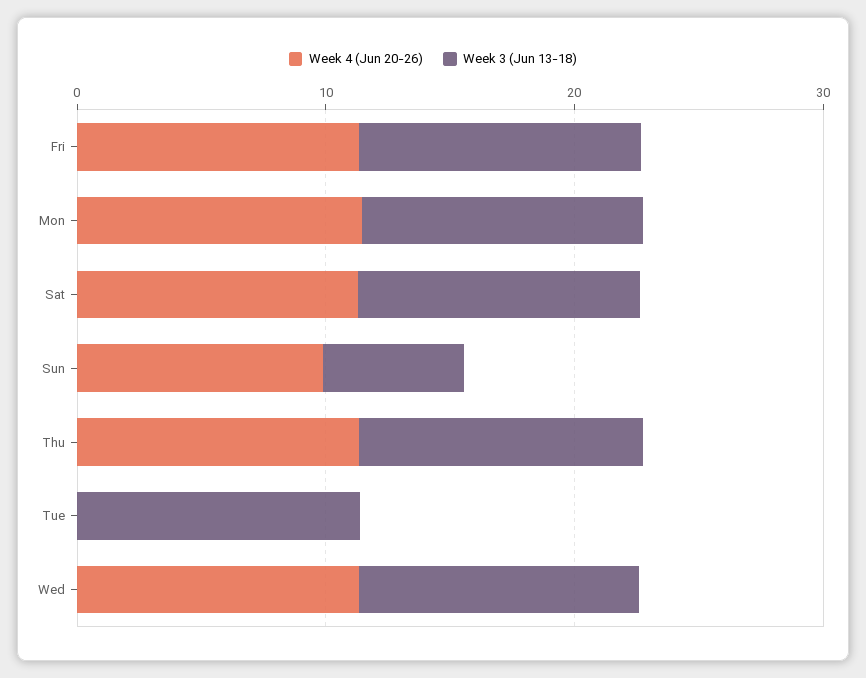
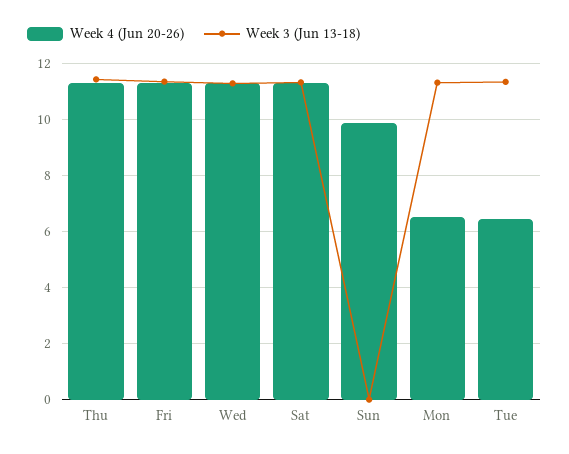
  {
    "Week 4 (Jun 20-26)": {
      "Fri": 11.25,
-     "Mon": 12,
+     "Mon": 6.5,
      "Sat": 11.25,
      "Sun": 10,
      "Thu": 11.25,
-     "Tue": 0,
+     "Tue": 6.5,
      "Wed": 11.25
    },
    "Week 3 (Jun 13-18)": {
      "Fri": 11.25,
      "Mon": 11.25,
      "Sat": 11.25,
-     "Sun": 6,
+     "Sun": 0,
      "Thu": 11.5,
      "Tue": 11.25,
      "Wed": 11.25
    }
  }

